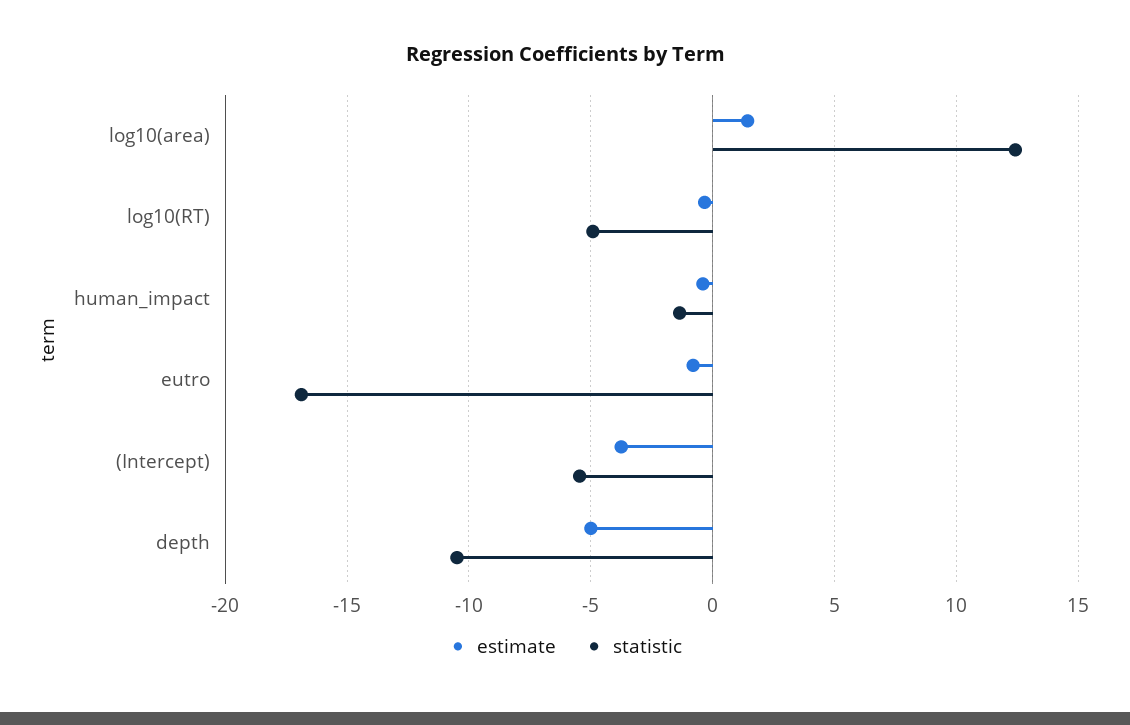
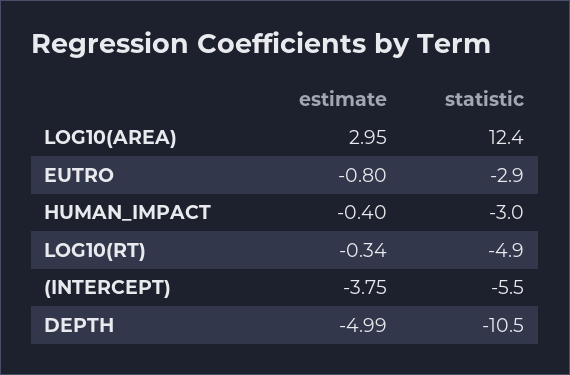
  {
    "estimate": {
-     "log10(area)": 1.5,
+     "log10(area)": 2.95,
      "log10(RT)": -0.34,
      "human_impact": -0.4,
      "eutro": -0.8,
      "(Intercept)": -3.75,
      "depth": -4.99
    },
    "statistic": {
      "log10(area)": 12.4,
      "log10(RT)": -4.9,
-     "human_impact": -1.5,
+     "human_impact": -3,
-     "eutro": -17,
+     "eutro": -2.9,
      "(Intercept)": -5.5,
      "depth": -10.5
    }
  }

